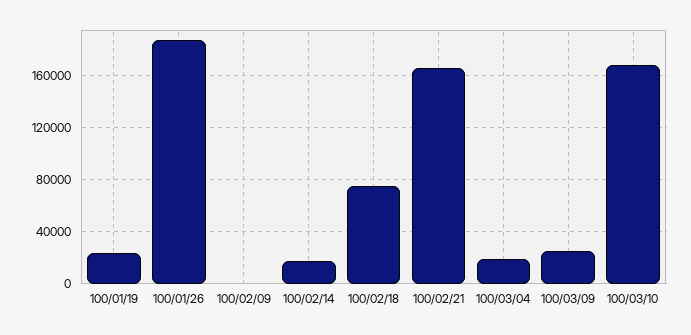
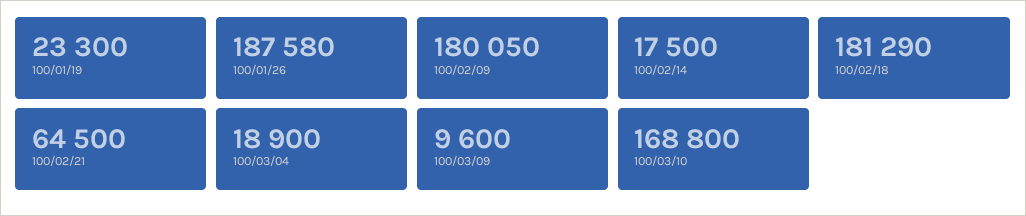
  {
    "100/01/19": 23300,
    "100/01/26": 187580,
-   "100/02/09": 0,
+   "100/02/09": 180050,
    "100/02/14": 17500,
-   "100/02/18": 75000,
+   "100/02/18": 181290,
-   "100/02/21": 165000,
+   "100/02/21": 64500,
    "100/03/04": 18900,
-   "100/03/09": 25000,
+   "100/03/09": 9600,
    "100/03/10": 168800
  }

